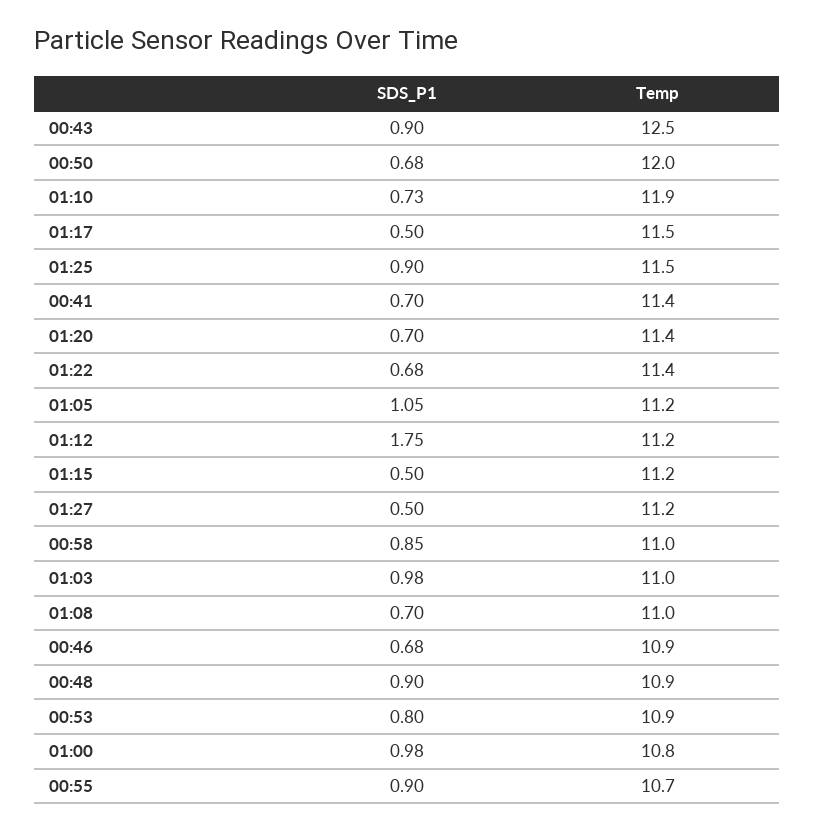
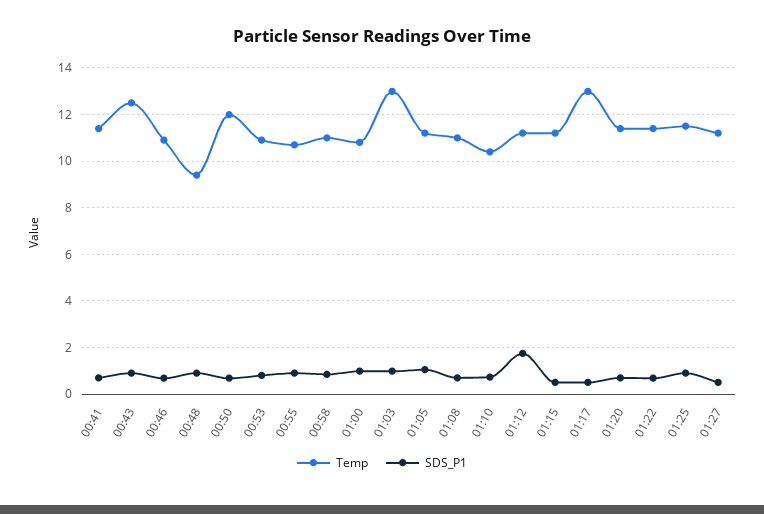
  {
    "SDS_P1": {
      "00:43": 0.9,
      "00:50": 0.68,
      "01:10": 0.73,
      "01:17": 0.5,
      "01:25": 0.9,
      "00:41": 0.7,
      "01:20": 0.7,
      "01:22": 0.68,
      "01:05": 1.05,
      "01:12": 1.75,
      "01:15": 0.5,
      "01:27": 0.5,
      "00:58": 0.85,
      "01:03": 0.98,
      "01:08": 0.7,
      "00:46": 0.68,
      "00:48": 0.9,
      "00:53": 0.8,
      "01:00": 0.98,
      "00:55": 0.9
    },
    "Temp": {
      "00:43": 12.5,
      "00:50": 12,
-     "01:10": 11.9,
+     "01:10": 10.5,
-     "01:17": 11.5,
+     "01:17": 13,
      "01:25": 11.5,
      "00:41": 11.4,
      "01:20": 11.4,
      "01:22": 11.4,
      "01:05": 11.2,
      "01:12": 11.2,
      "01:15": 11.2,
      "01:27": 11.2,
      "00:58": 11,
-     "01:03": 11,
+     "01:03": 13,
      "01:08": 11,
      "00:46": 10.9,
-     "00:48": 10.9,
+     "00:48": 9.5,
      "00:53": 10.9,
      "01:00": 10.8,
      "00:55": 10.7
    }
  }

